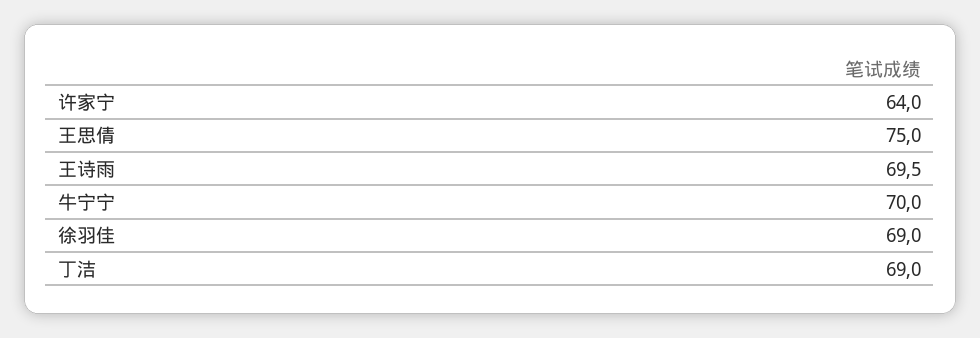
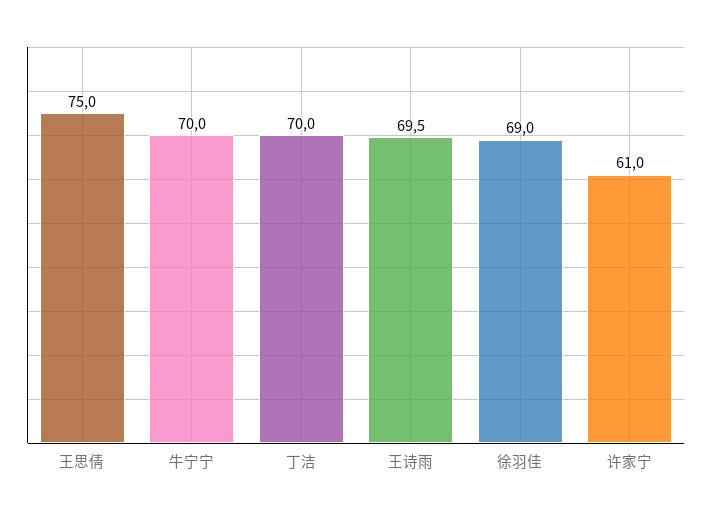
  {
-   "许家宁": 64,
+   "许家宁": 61,
    "王思倩": 75,
    "王诗雨": 69.5,
    "牛宁宁": 70,
    "徐羽佳": 69,
-   "丁洁": 69
+   "丁洁": 70
  }

